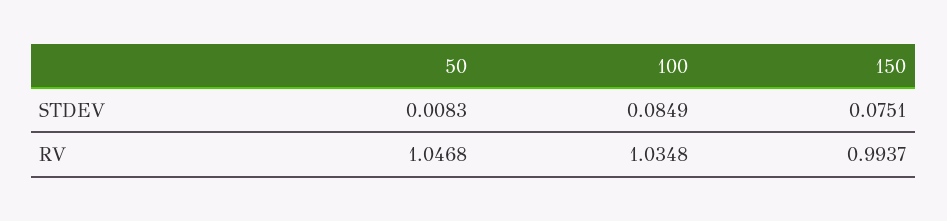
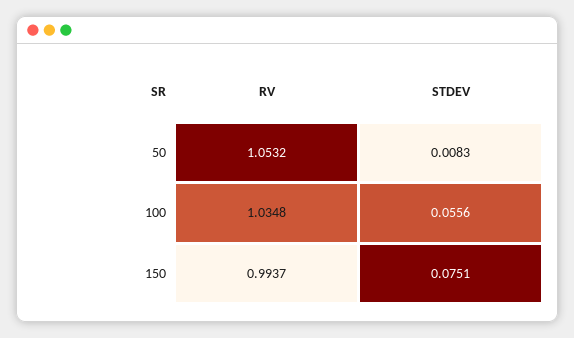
  {
    "50": {
      "STDEV": 0.0083,
-     "RV": 1.0468
+     "RV": 1.0532
    },
    "100": {
-     "STDEV": 0.0849,
+     "STDEV": 0.0556,
      "RV": 1.0348
    },
    "150": {
      "STDEV": 0.0751,
      "RV": 0.9937
    }
  }

